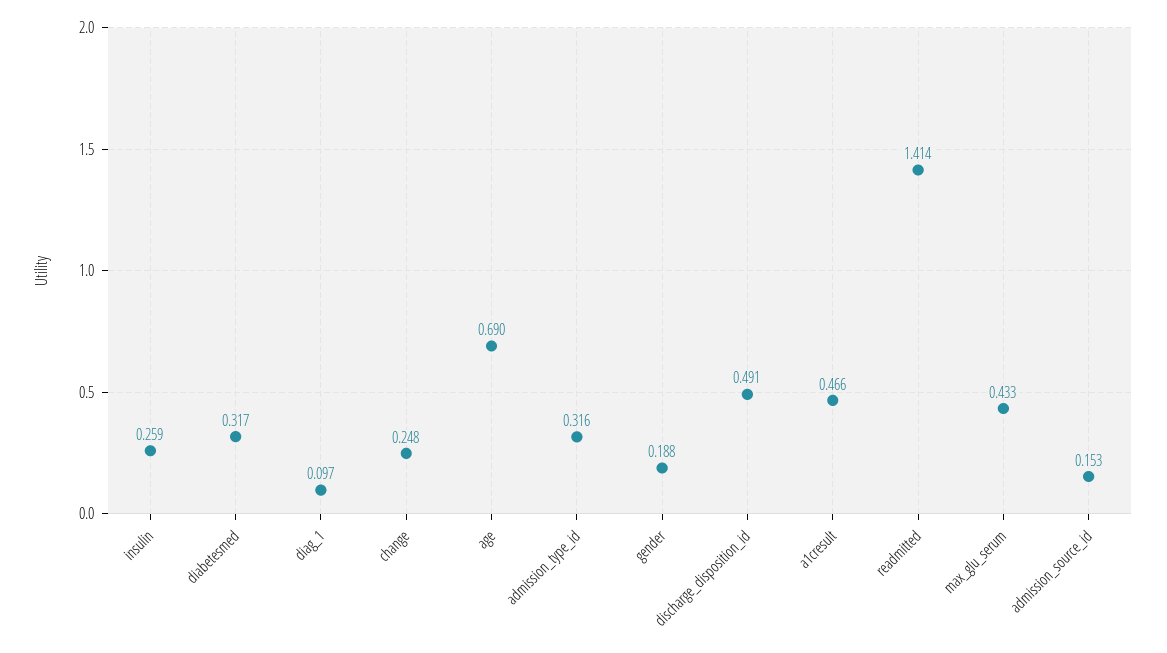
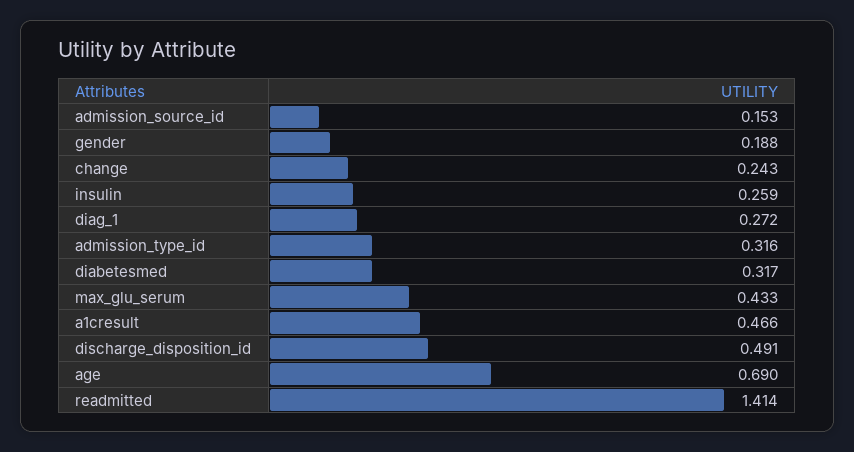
  {
    "insulin": 0.259,
    "diabetesmed": 0.317,
-   "diag_1": 0.097,
+   "diag_1": 0.272,
-   "change": 0.248,
+   "change": 0.243,
    "age": 0.69,
    "admission_type_id": 0.316,
    "gender": 0.188,
    "discharge_disposition_id": 0.491,
    "a1cresult": 0.466,
    "readmitted": 1.414,
    "max_glu_serum": 0.433,
    "admission_source_id": 0.153
  }

